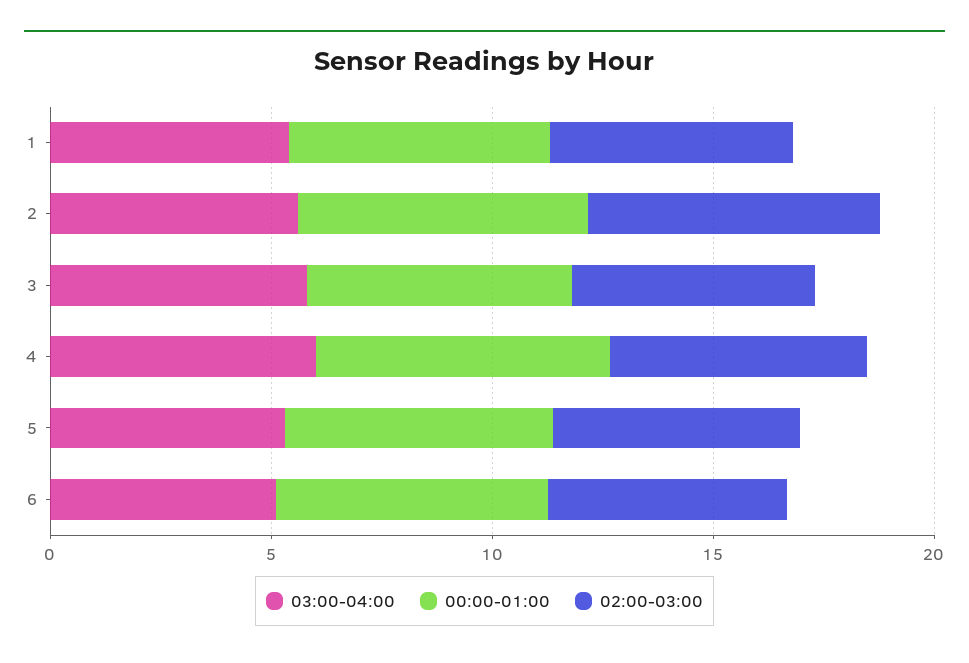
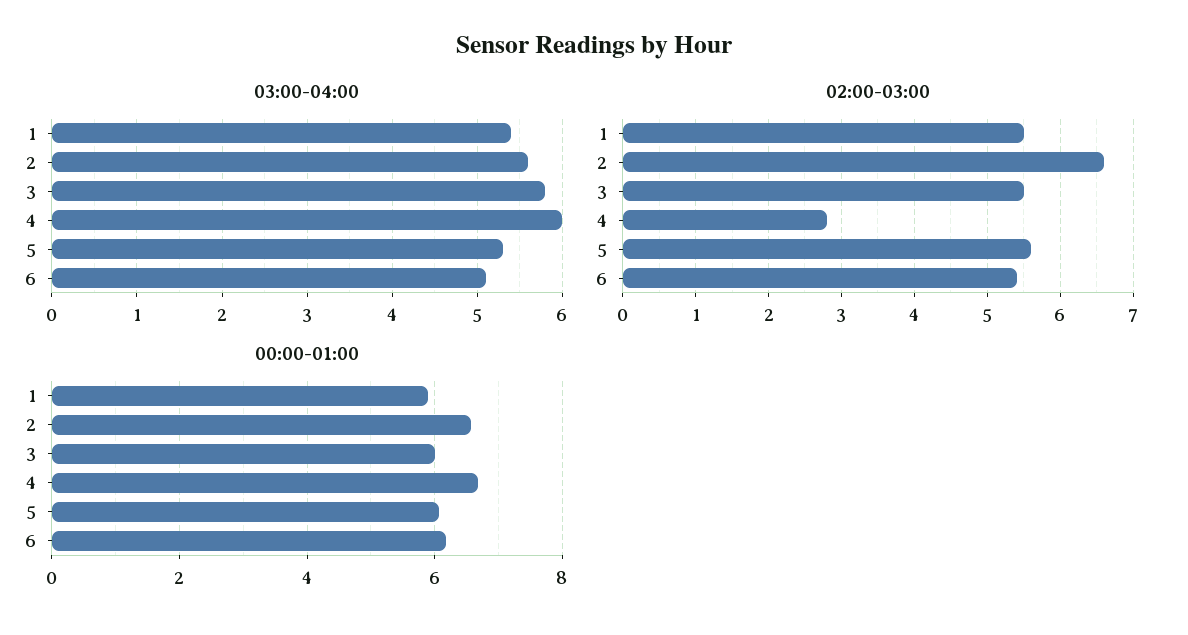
  {
    "03:00-04:00": {
      "1": 5.4,
      "2": 5.6,
      "3": 5.8,
      "4": 6,
      "5": 5.3,
      "6": 5.1
    },
    "00:00-01:00": {
      "1": 6,
      "2": 6.6,
      "3": 6,
      "4": 6.6,
      "5": 6,
      "6": 6.2
    },
    "02:00-03:00": {
      "1": 5.5,
      "2": 6.6,
      "3": 5.5,
-     "4": 6,
+     "4": 2.8,
      "5": 5.6,
      "6": 5.4
    }
  }

